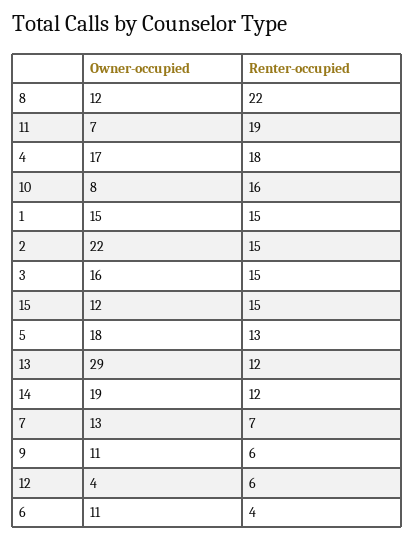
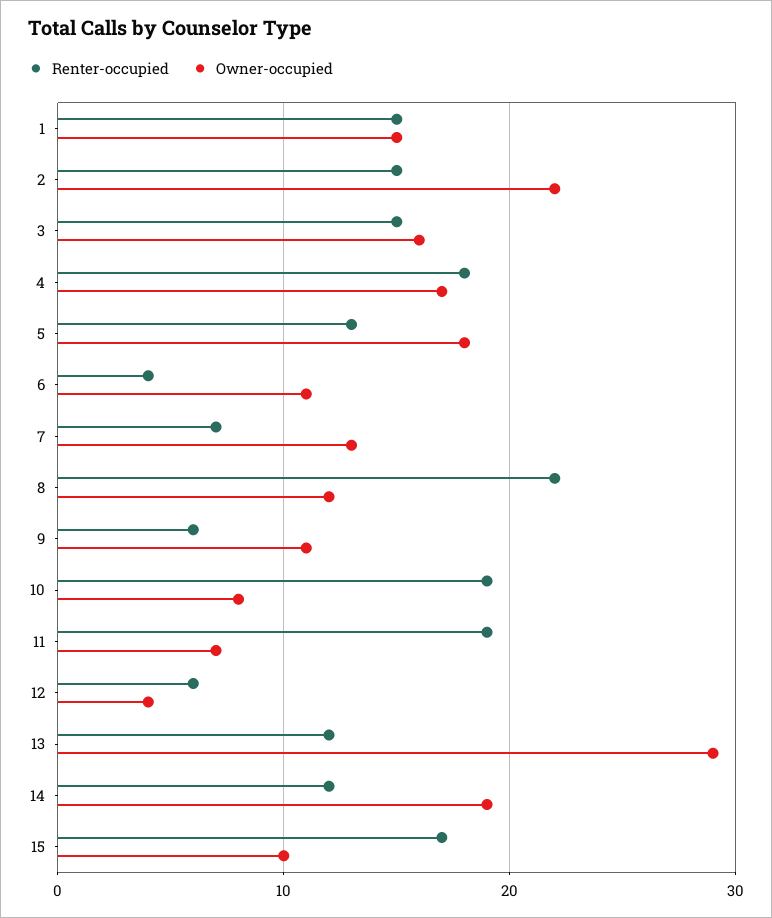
  {
    "Owner-occupied": {
      "8": 12,
      "11": 7,
      "4": 17,
      "10": 8,
      "1": 15,
      "2": 22,
      "3": 16,
-     "15": 12,
+     "15": 10,
      "5": 18,
      "13": 29,
      "14": 19,
      "7": 13,
      "9": 11,
      "12": 4,
      "6": 11
    },
    "Renter-occupied": {
      "8": 22,
      "11": 19,
      "4": 18,
-     "10": 16,
+     "10": 19,
      "1": 15,
      "2": 15,
      "3": 15,
-     "15": 15,
+     "15": 17,
      "5": 13,
      "13": 12,
      "14": 12,
      "7": 7,
      "9": 6,
      "12": 6,
      "6": 4
    }
  }

